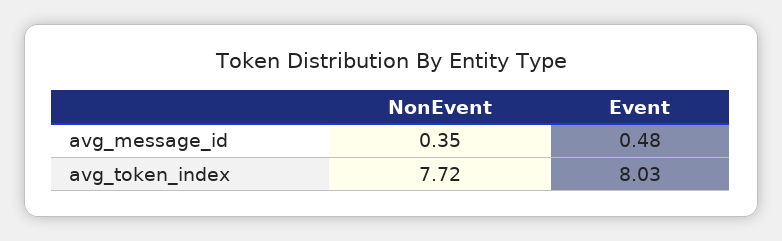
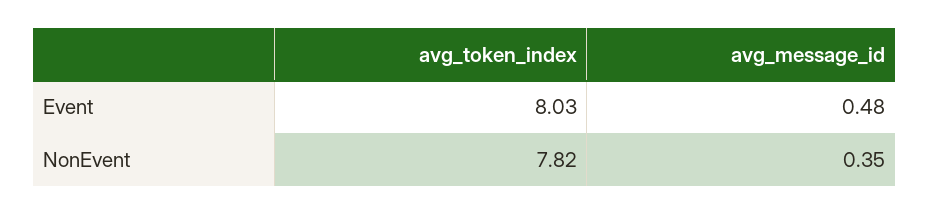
  {
    "NonEvent": {
      "avg_message_id": 0.35,
-     "avg_token_index": 7.72
+     "avg_token_index": 7.82
    },
    "Event": {
      "avg_message_id": 0.48,
      "avg_token_index": 8.03
    }
  }

